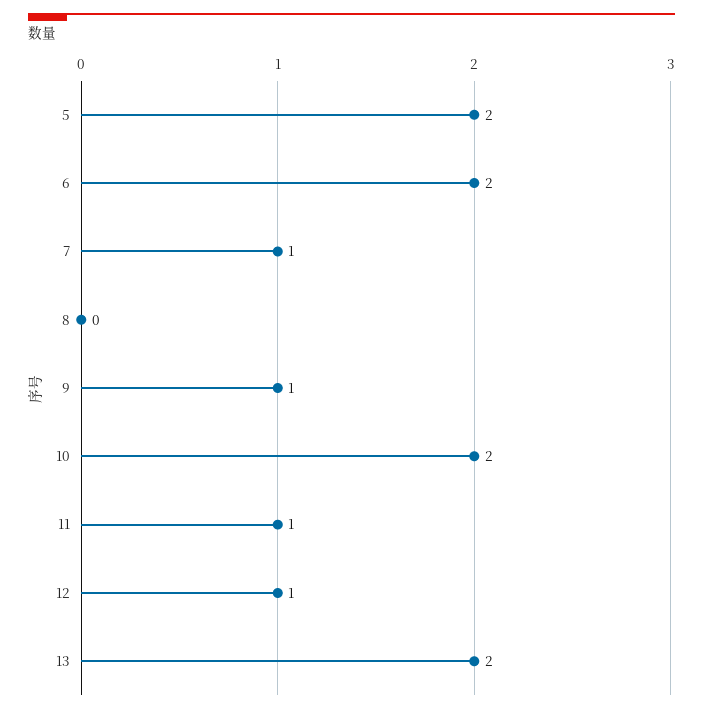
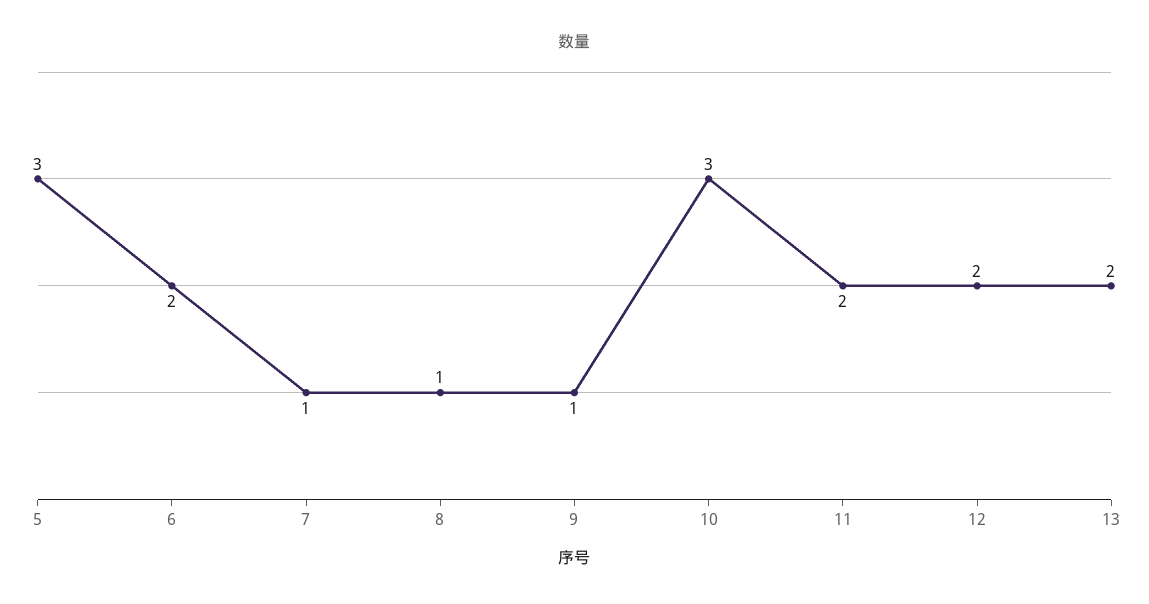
  {
-   "5": 2,
+   "5": 3,
    "6": 2,
    "7": 1,
-   "8": 0,
+   "8": 1,
    "9": 1,
-   "10": 2,
+   "10": 3,
-   "11": 1,
+   "11": 2,
-   "12": 1,
+   "12": 2,
    "13": 2
  }

